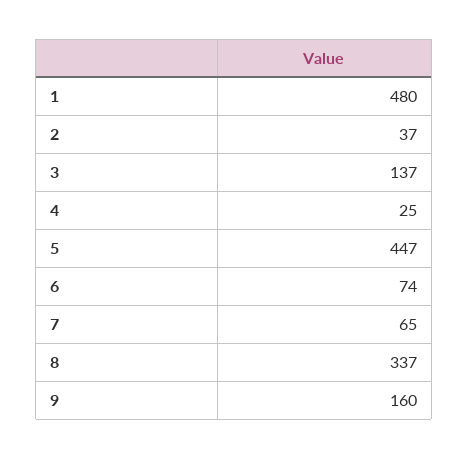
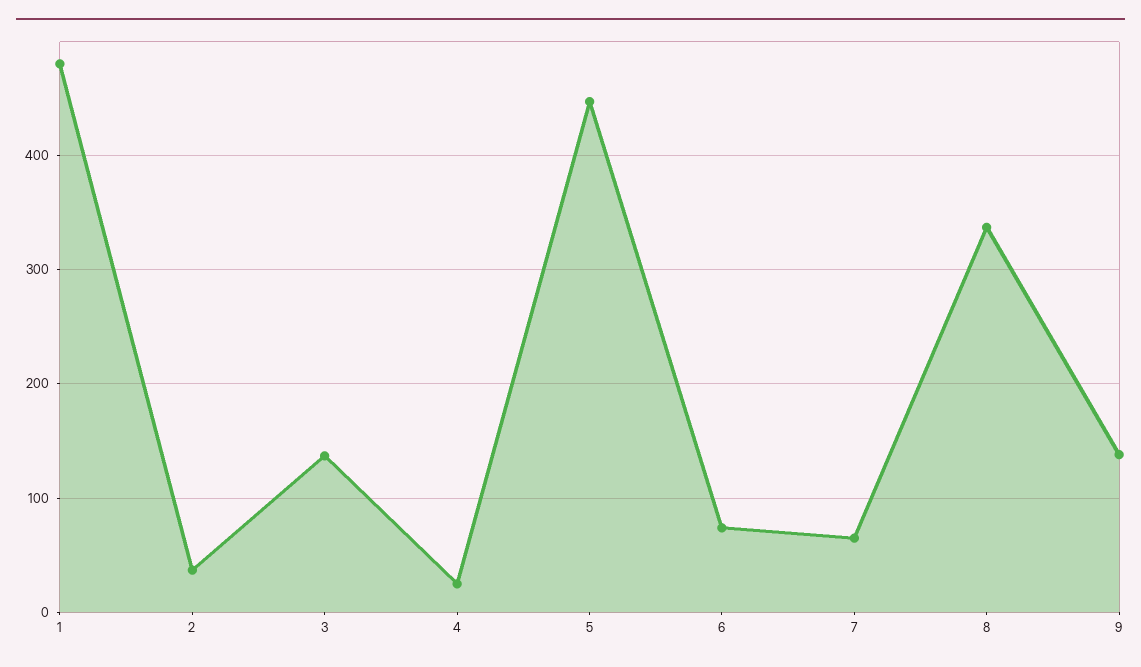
  {
    "1": 480,
    "2": 37,
    "3": 137,
    "4": 25,
    "5": 447,
    "6": 74,
    "7": 65,
    "8": 337,
-   "9": 160
+   "9": 140
  }

